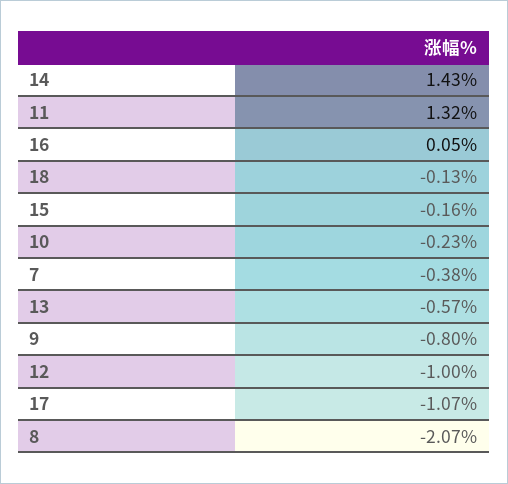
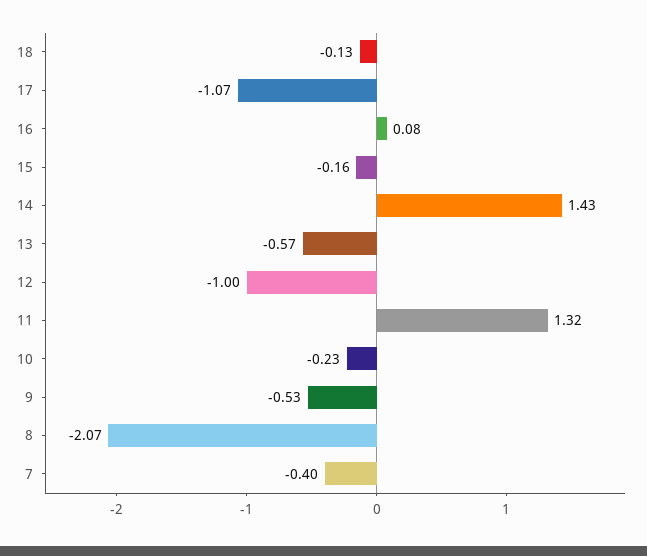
  {
    "14": 1.43,
    "11": 1.32,
-   "16": 0.05,
+   "16": 0.08,
    "18": -0.13,
    "15": -0.16,
    "10": -0.23,
-   "7": -0.38,
+   "7": -0.4,
    "13": -0.57,
-   "9": -0.8,
+   "9": -0.53,
    "12": -1,
    "17": -1.07,
    "8": -2.07
  }

